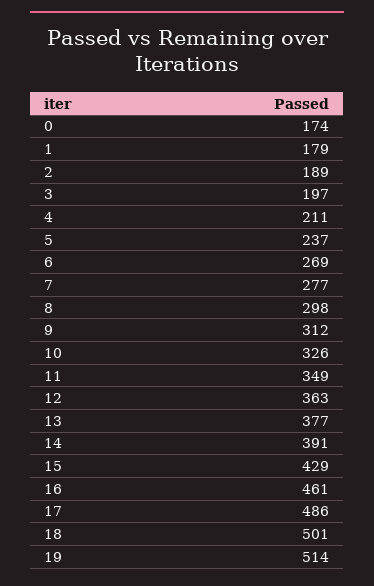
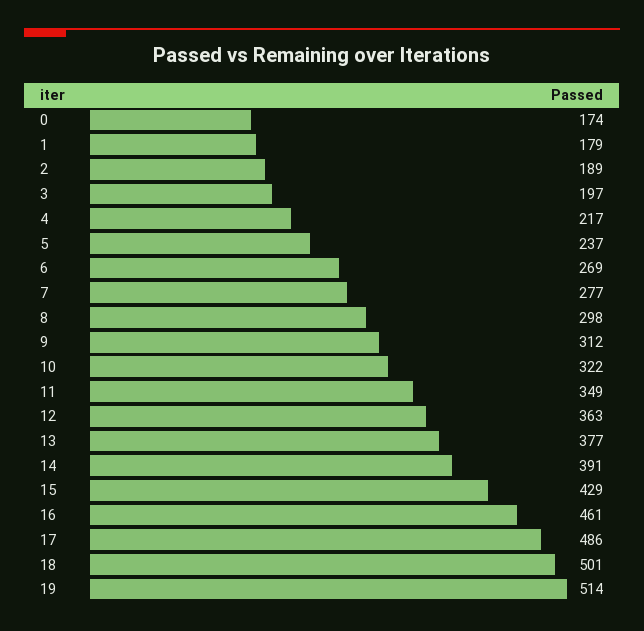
  {
    "0": 174,
    "1": 179,
    "2": 189,
    "3": 197,
-   "4": 211,
+   "4": 217,
    "5": 237,
    "6": 269,
    "7": 277,
    "8": 298,
    "9": 312,
-   "10": 326,
+   "10": 322,
    "11": 349,
    "12": 363,
    "13": 377,
    "14": 391,
    "15": 429,
    "16": 461,
    "17": 486,
    "18": 501,
    "19": 514
  }

